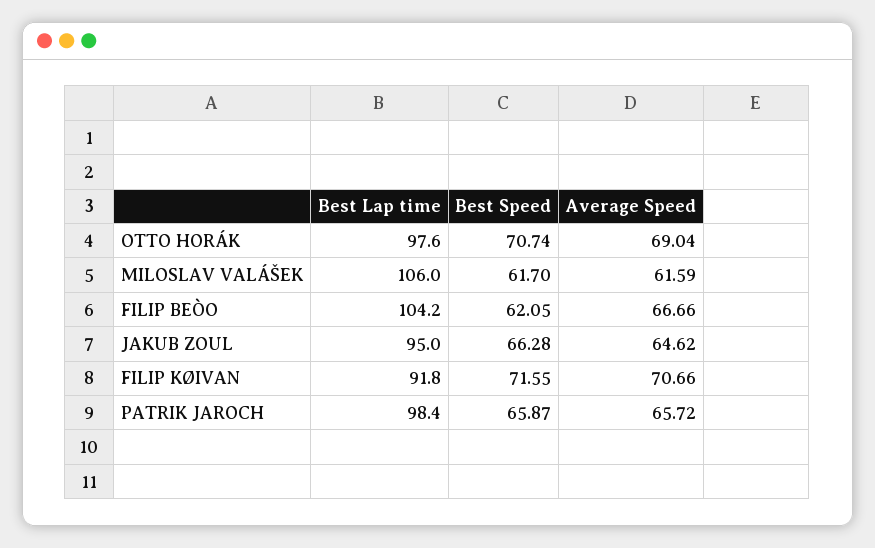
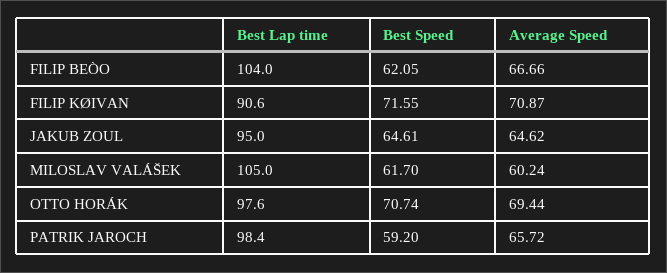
  {
    "Best Lap time": {
      "OTTO HORÁK": 97.6,
-     "MILOSLAV VALÁŠEK": 106,
+     "MILOSLAV VALÁŠEK": 105,
-     "FILIP BEÒO": 104.2,
+     "FILIP BEÒO": 104,
      "JAKUB ZOUL": 95,
-     "FILIP KØIVAN": 91.8,
+     "FILIP KØIVAN": 90.6,
      "PATRIK JAROCH": 98.4
    },
    "Best Speed": {
      "OTTO HORÁK": 70.74,
      "MILOSLAV VALÁŠEK": 61.7,
      "FILIP BEÒO": 62.05,
-     "JAKUB ZOUL": 66.28,
+     "JAKUB ZOUL": 64.61,
      "FILIP KØIVAN": 71.55,
-     "PATRIK JAROCH": 65.87
+     "PATRIK JAROCH": 59.2
    },
    "Average Speed": {
-     "OTTO HORÁK": 69.04,
+     "OTTO HORÁK": 69.44,
-     "MILOSLAV VALÁŠEK": 61.59,
+     "MILOSLAV VALÁŠEK": 60.24,
      "FILIP BEÒO": 66.66,
      "JAKUB ZOUL": 64.62,
-     "FILIP KØIVAN": 70.66,
+     "FILIP KØIVAN": 70.87,
      "PATRIK JAROCH": 65.72
    }
  }

